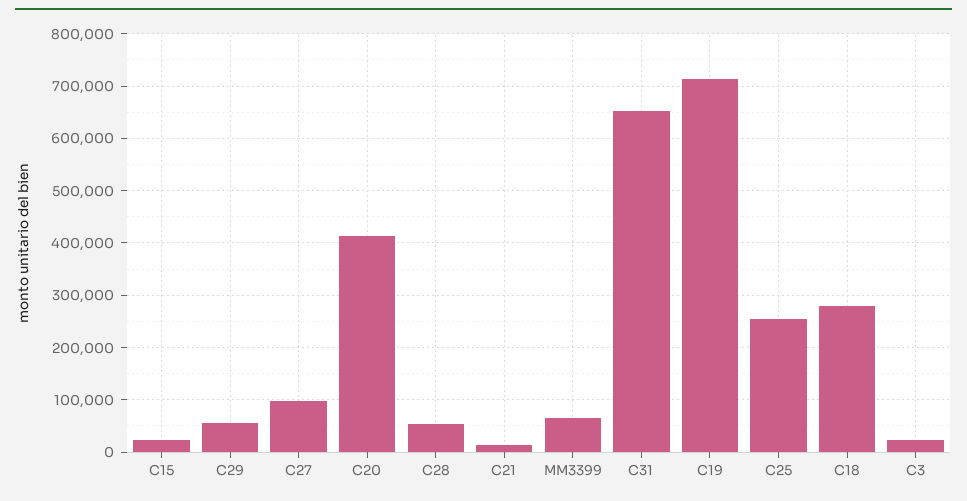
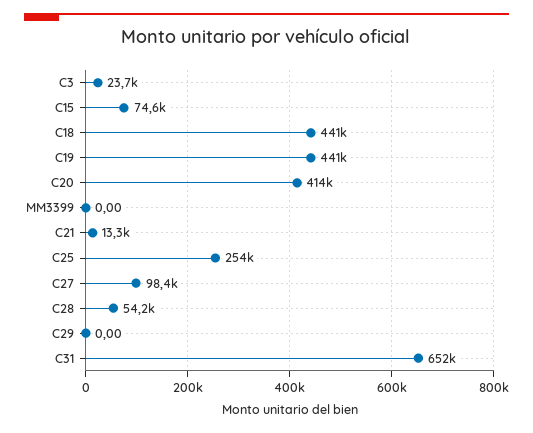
  {
-   "C15": 20000,
+   "C15": 74600,
-   "C29": 60000,
+   "C29": 0,
    "C27": 98400,
    "C20": 414000,
    "C28": 54200,
    "C21": 13300,
-   "MM3399": 60000,
+   "MM3399": 0,
    "C31": 652000,
-   "C19": 720000,
+   "C19": 441000,
    "C25": 254000,
-   "C18": 280000,
+   "C18": 441000,
    "C3": 23700
  }

